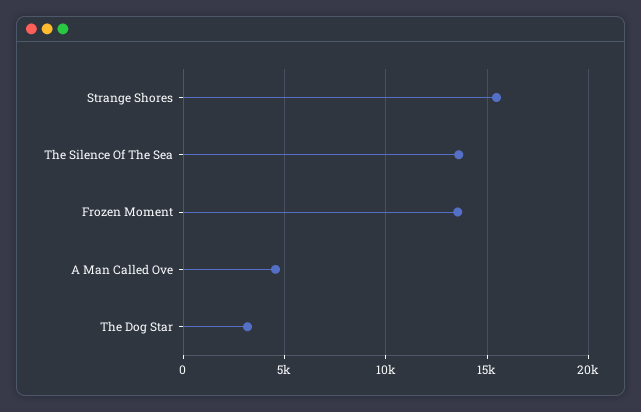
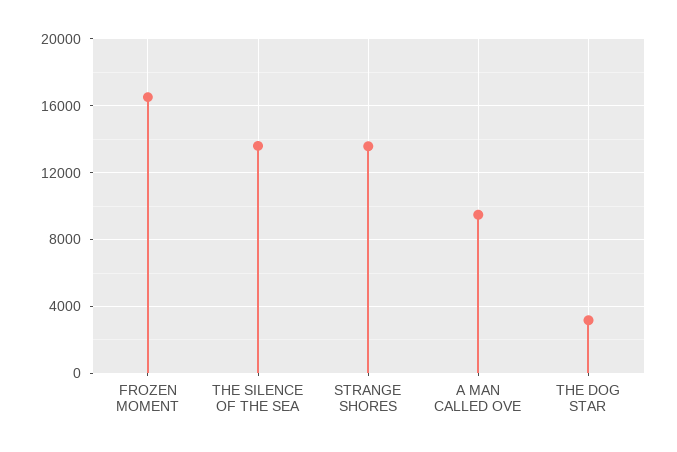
  {
-   "Strange Shores": 15500,
+   "Strange Shores": 13500,
    "The Silence Of The Sea": 13500,
-   "Frozen Moment": 13500,
+   "Frozen Moment": 16500,
-   "A Man Called Ove": 4500,
+   "A Man Called Ove": 9500,
    "The Dog Star": 3000
  }

